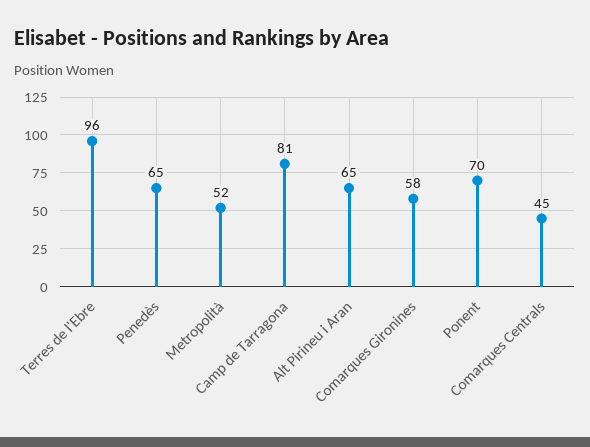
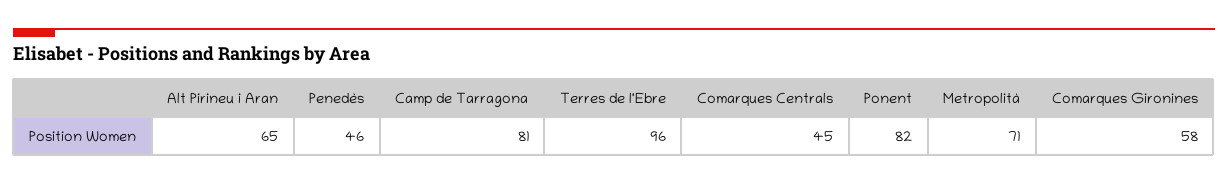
  {
    "Terres de l'Ebre": 96,
-   "Penedès": 65,
+   "Penedès": 46,
-   "Metropolità": 52,
+   "Metropolità": 71,
    "Camp de Tarragona": 81,
    "Alt Pirineu i Aran": 65,
    "Comarques Gironines": 58,
-   "Ponent": 70,
+   "Ponent": 82,
    "Comarques Centrals": 45
  }

